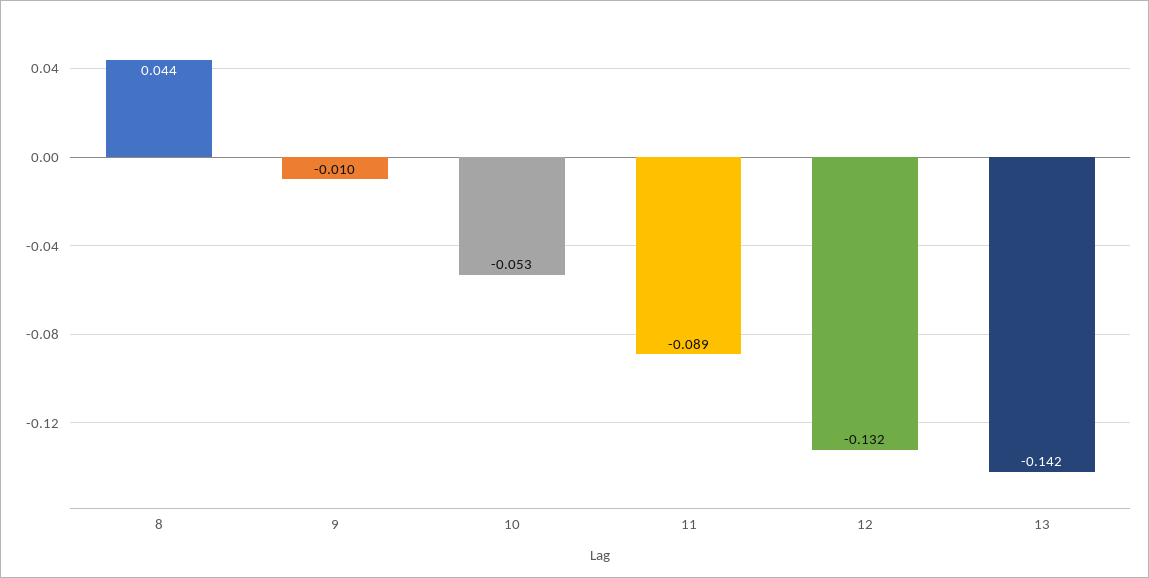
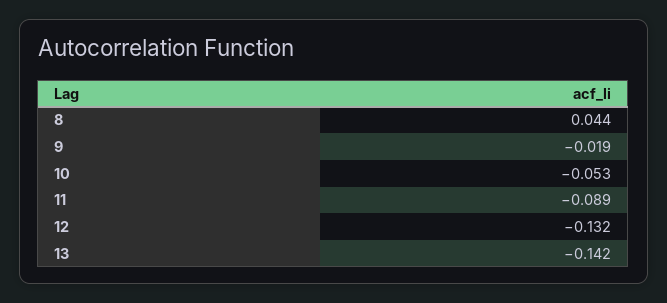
  {
    "8": 0.044,
-   "9": -0.01,
+   "9": -0.019,
    "10": -0.053,
    "11": -0.089,
    "12": -0.132,
    "13": -0.142
  }

